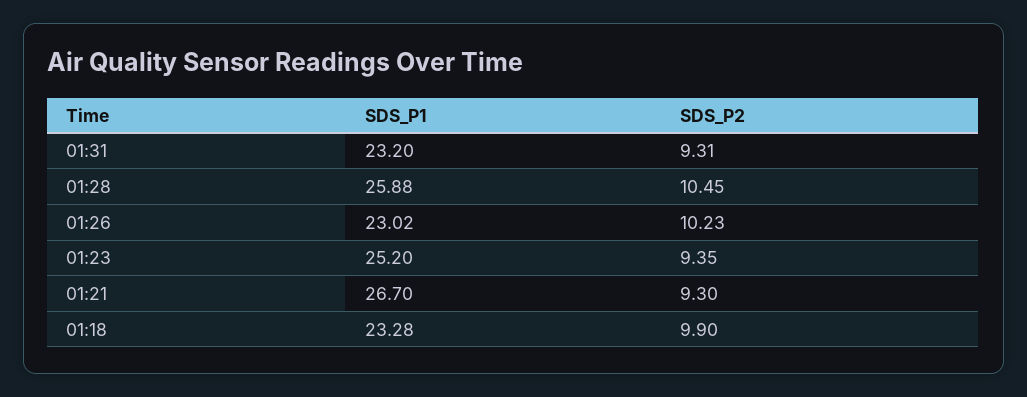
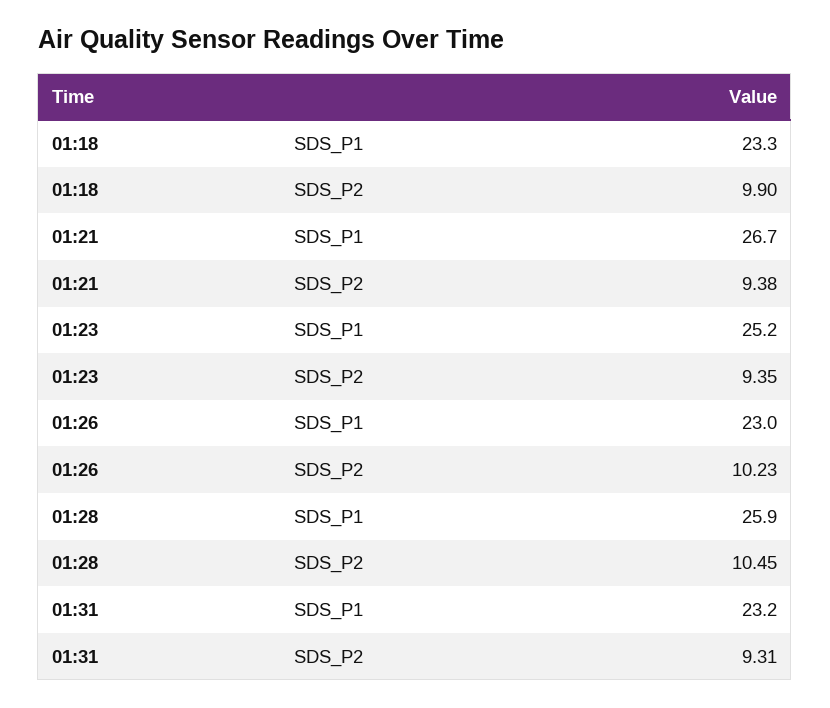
  {
    "SDS_P1": {
      "01:31": 23.2,
      "01:28": 25.88,
      "01:26": 23.02,
      "01:23": 25.2,
      "01:21": 26.7,
      "01:18": 23.28
    },
    "SDS_P2": {
      "01:31": 9.31,
      "01:28": 10.45,
      "01:26": 10.23,
      "01:23": 9.35,
-     "01:21": 9.3,
+     "01:21": 9.38,
      "01:18": 9.9
    }
  }

